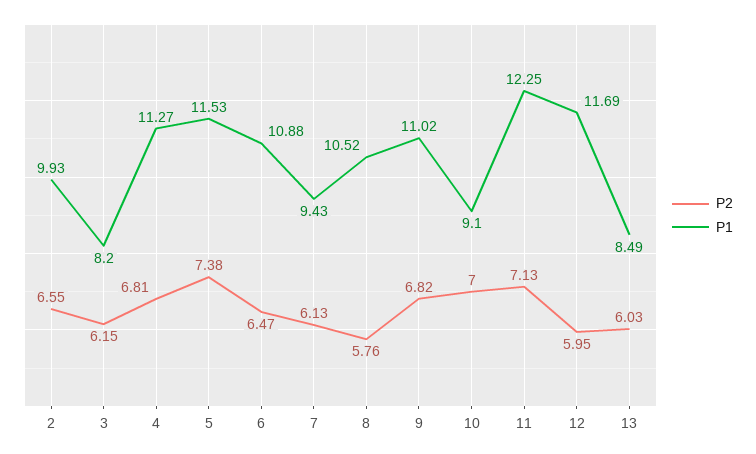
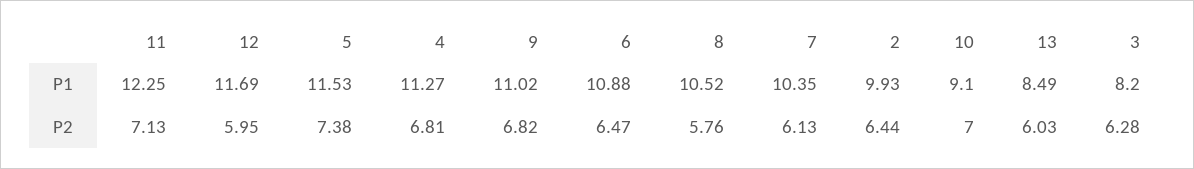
  {
    "P2": {
-     "2": 6.55,
+     "2": 6.44,
-     "3": 6.15,
+     "3": 6.28,
      "4": 6.81,
      "5": 7.38,
      "6": 6.47,
      "7": 6.13,
      "8": 5.76,
      "9": 6.82,
      "10": 7,
      "11": 7.13,
      "12": 5.95,
      "13": 6.03
    },
    "P1": {
      "2": 9.93,
      "3": 8.2,
      "4": 11.27,
      "5": 11.53,
      "6": 10.88,
-     "7": 9.43,
+     "7": 10.35,
      "8": 10.52,
      "9": 11.02,
      "10": 9.1,
      "11": 12.25,
      "12": 11.69,
      "13": 8.49
    }
  }

